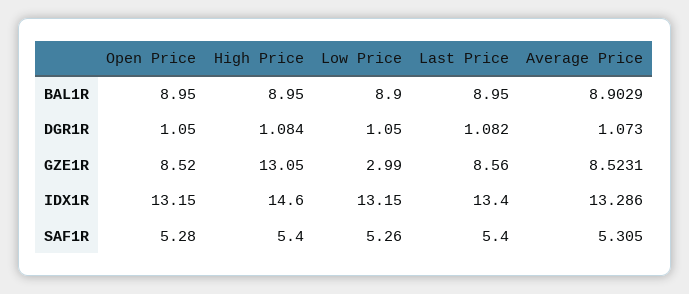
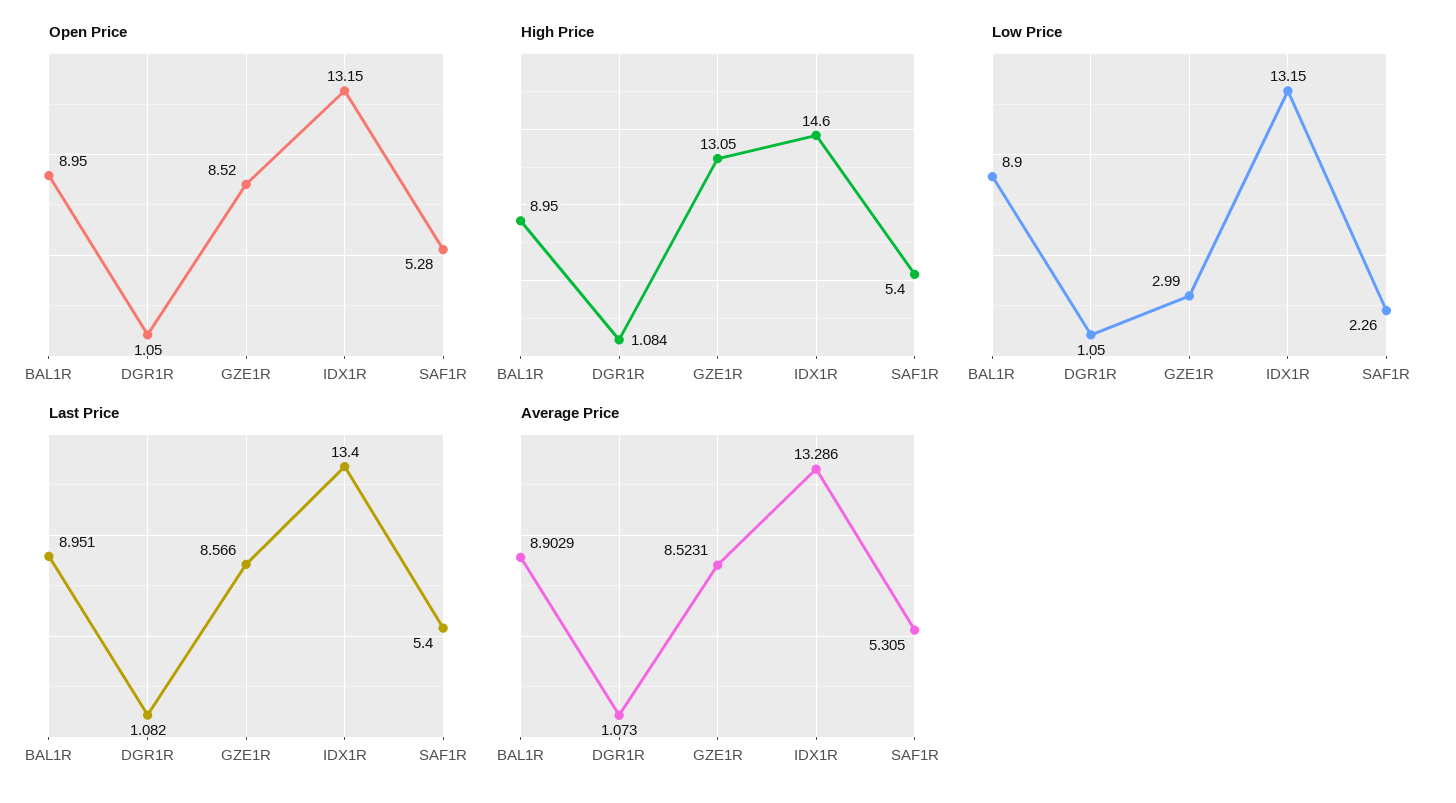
  {
    "Open Price": {
      "BAL1R": 8.95,
      "DGR1R": 1.05,
      "GZE1R": 8.52,
      "IDX1R": 13.15,
      "SAF1R": 5.28
    },
    "High Price": {
      "BAL1R": 8.95,
      "DGR1R": 1.084,
      "GZE1R": 13.05,
      "IDX1R": 14.6,
      "SAF1R": 5.4
    },
    "Low Price": {
      "BAL1R": 8.9,
      "DGR1R": 1.05,
      "GZE1R": 2.99,
      "IDX1R": 13.15,
-     "SAF1R": 5.26
+     "SAF1R": 2.26
    },
    "Last Price": {
-     "BAL1R": 8.95,
+     "BAL1R": 8.951,
      "DGR1R": 1.082,
-     "GZE1R": 8.56,
+     "GZE1R": 8.566,
      "IDX1R": 13.4,
      "SAF1R": 5.4
    },
    "Average Price": {
      "BAL1R": 8.9029,
      "DGR1R": 1.073,
      "GZE1R": 8.5231,
      "IDX1R": 13.286,
      "SAF1R": 5.305
    }
  }

